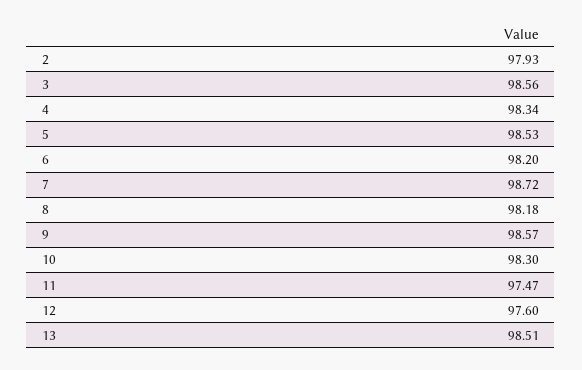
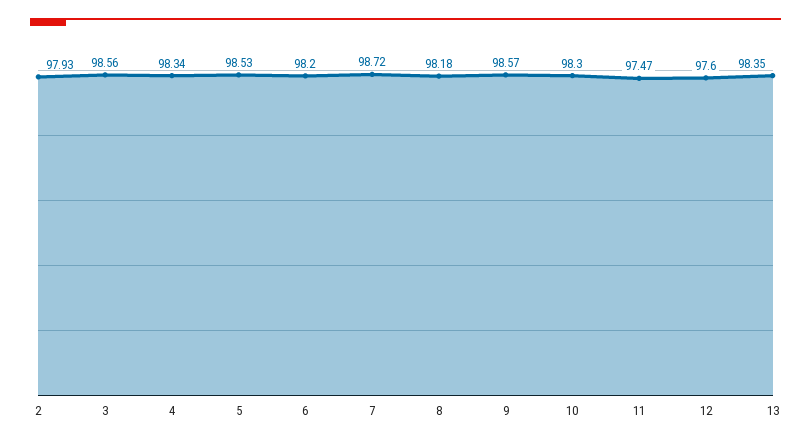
  {
    "2": 97.93,
    "3": 98.56,
    "4": 98.34,
    "5": 98.53,
    "6": 98.2,
    "7": 98.72,
    "8": 98.18,
    "9": 98.57,
    "10": 98.3,
    "11": 97.47,
    "12": 97.6,
-   "13": 98.51
+   "13": 98.35
  }

